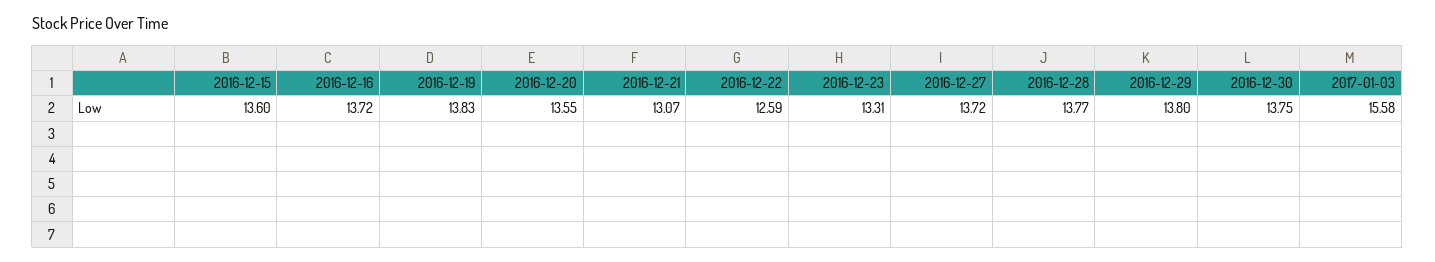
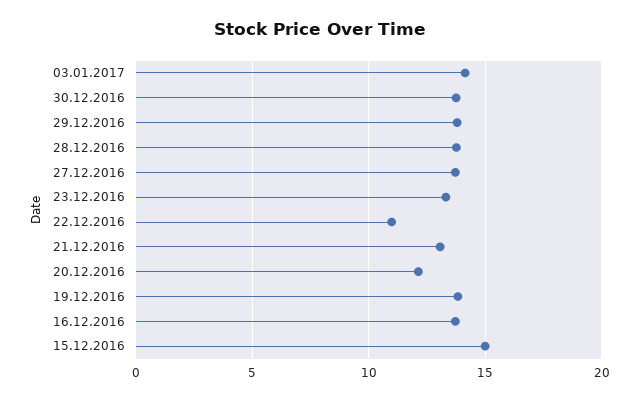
  {
-   "2016-12-15": 13.6,
+   "2016-12-15": 15,
    "2016-12-16": 13.72,
    "2016-12-19": 13.83,
-   "2016-12-20": 13.55,
+   "2016-12-20": 12,
    "2016-12-21": 13.07,
-   "2016-12-22": 12.59,
+   "2016-12-22": 11,
    "2016-12-23": 13.31,
    "2016-12-27": 13.72,
    "2016-12-28": 13.77,
    "2016-12-29": 13.8,
    "2016-12-30": 13.75,
-   "2017-01-03": 15.58
+   "2017-01-03": 14
  }

